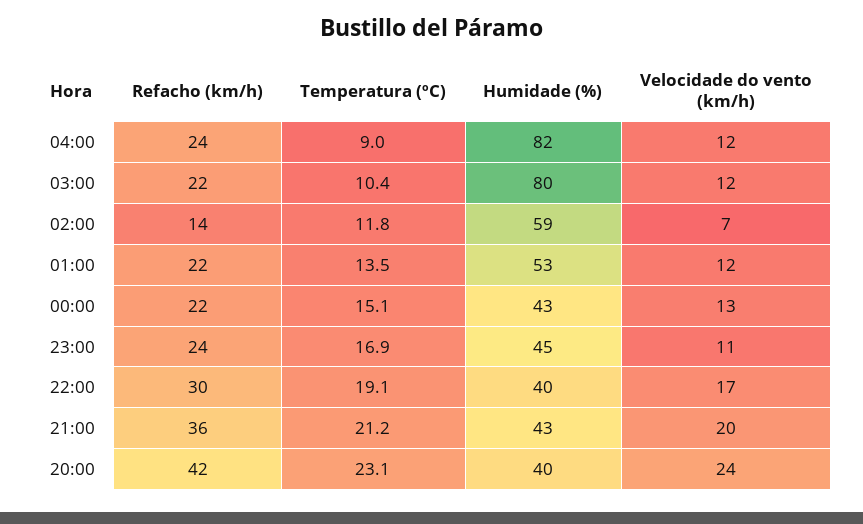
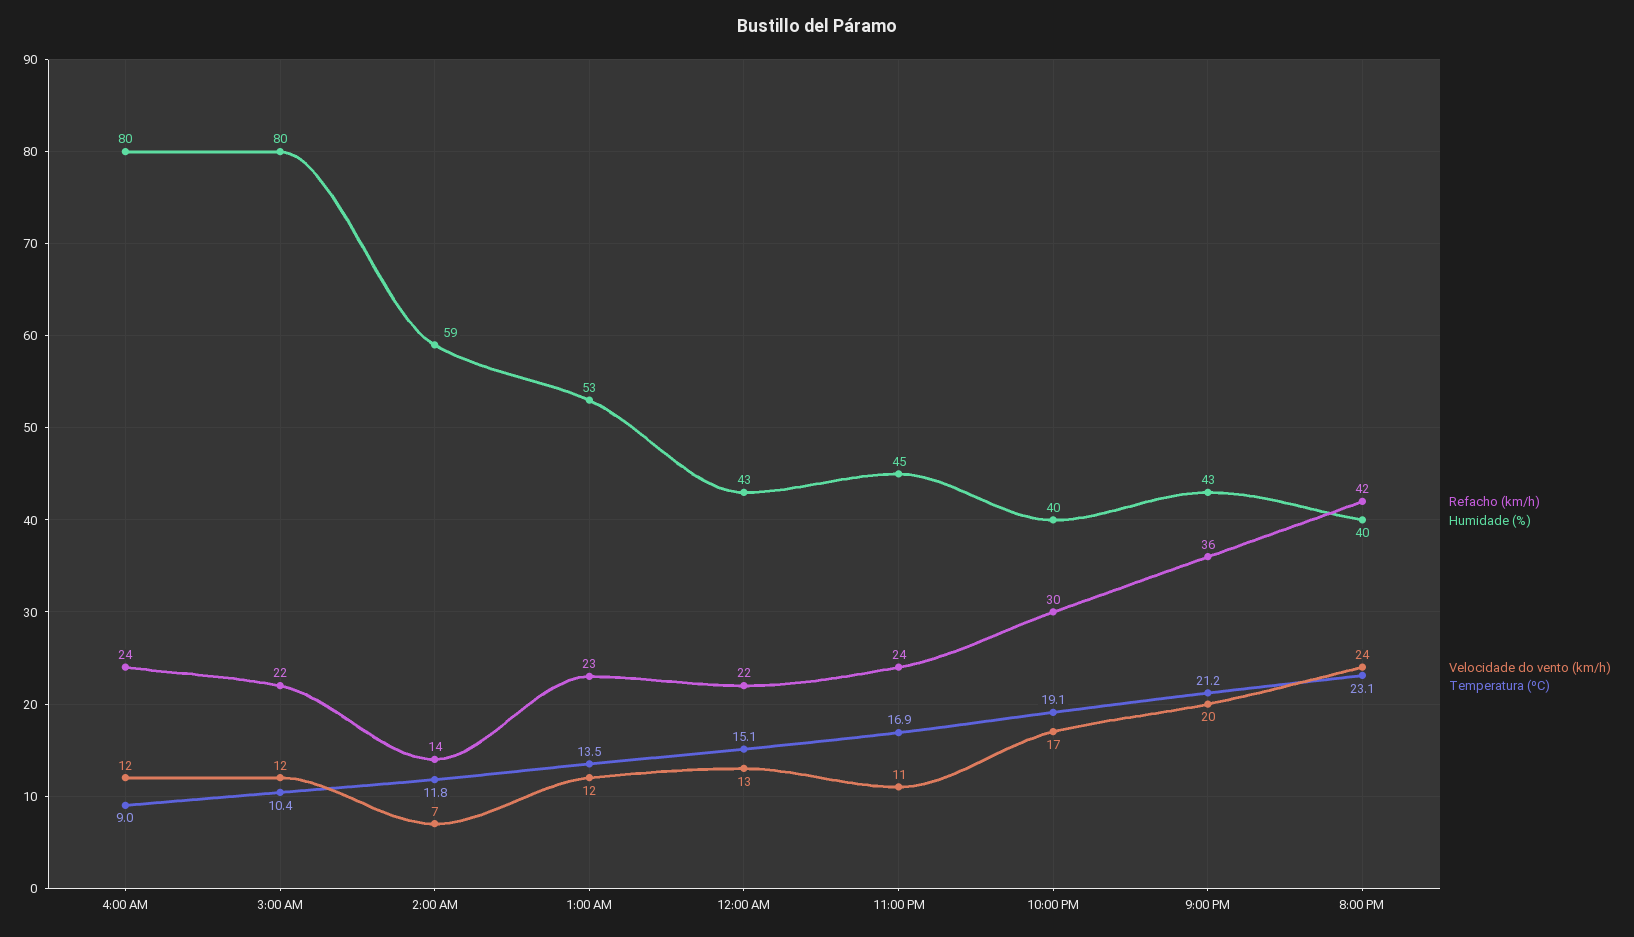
  {
    "Refacho (km/h)": {
      "04:00": 24,
      "03:00": 22,
      "02:00": 14,
-     "01:00": 22,
+     "01:00": 23,
      "00:00": 22,
      "23:00": 24,
      "22:00": 30,
      "21:00": 36,
      "20:00": 42
    },
    "Temperatura (ºC)": {
      "04:00": 9,
      "03:00": 10.4,
      "02:00": 11.8,
      "01:00": 13.5,
      "00:00": 15.1,
      "23:00": 16.9,
      "22:00": 19.1,
      "21:00": 21.2,
      "20:00": 23.1
    },
    "Humidade (%)": {
-     "04:00": 82,
+     "04:00": 80,
      "03:00": 80,
      "02:00": 59,
      "01:00": 53,
      "00:00": 43,
      "23:00": 45,
      "22:00": 40,
      "21:00": 43,
      "20:00": 40
    },
    "Velocidade do vento (km/h)": {
      "04:00": 12,
      "03:00": 12,
      "02:00": 7,
      "01:00": 12,
      "00:00": 13,
      "23:00": 11,
      "22:00": 17,
      "21:00": 20,
      "20:00": 24
    }
  }

